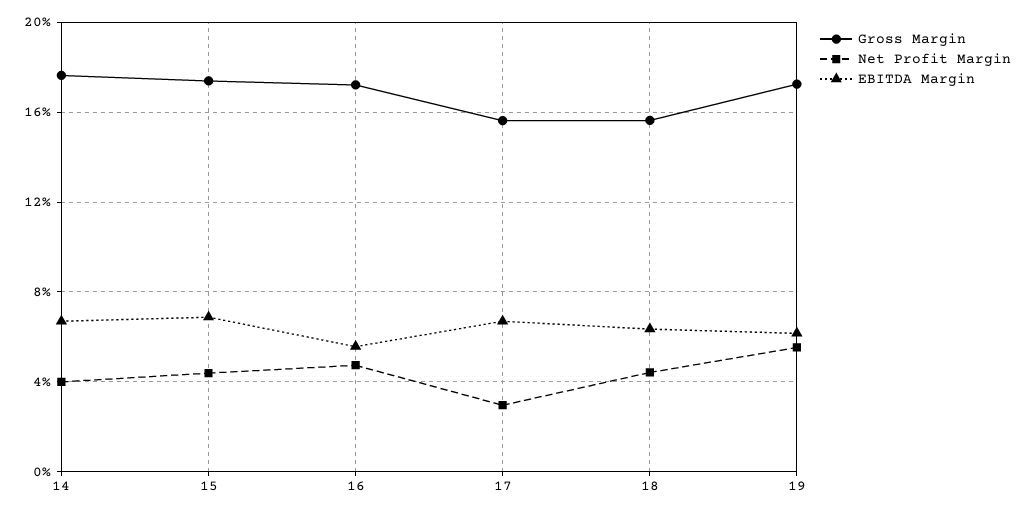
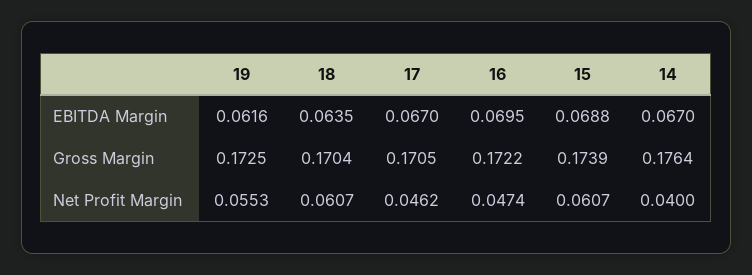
  {
    "Gross Margin": {
      "14": 0.1764,
      "15": 0.1739,
      "16": 0.1722,
-     "17": 0.155,
+     "17": 0.1705,
-     "18": 0.155,
+     "18": 0.1704,
      "19": 0.1725
    },
    "Net Profit Margin": {
      "14": 0.04,
-     "15": 0.045,
+     "15": 0.0607,
      "16": 0.0474,
-     "17": 0.03,
+     "17": 0.0462,
-     "18": 0.045,
+     "18": 0.0607,
      "19": 0.0553
    },
    "EBITDA Margin": {
      "14": 0.067,
      "15": 0.0688,
-     "16": 0.055,
+     "16": 0.0695,
      "17": 0.067,
      "18": 0.0635,
      "19": 0.0616
    }
  }

